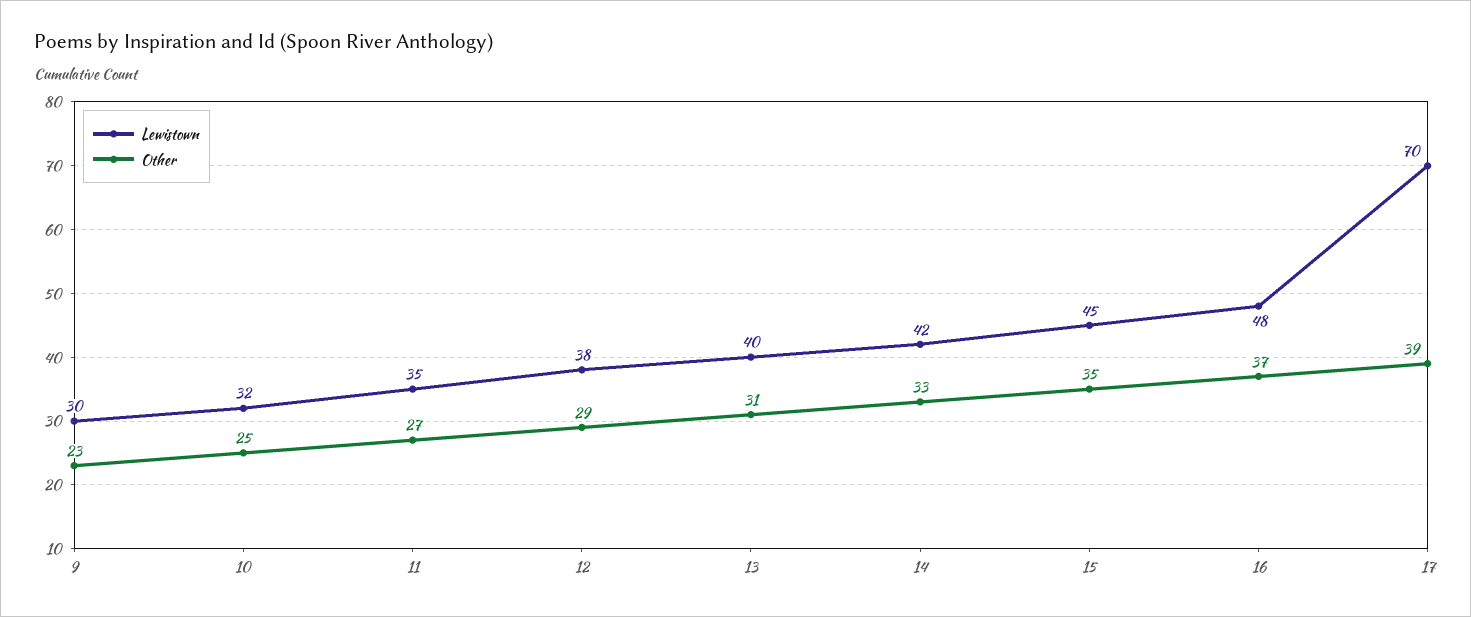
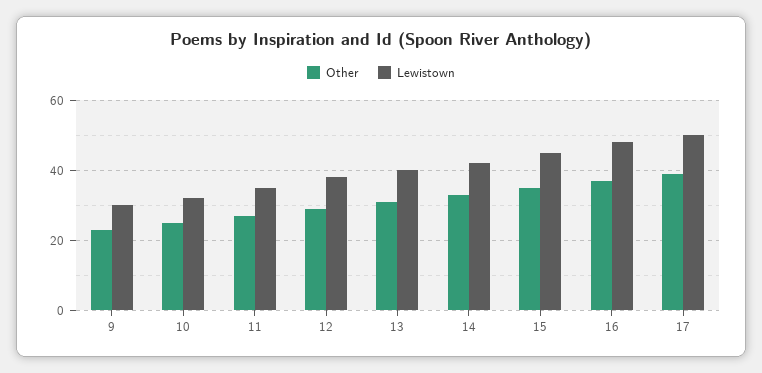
  {
    "Lewistown": {
      "9": 30,
      "10": 32,
      "11": 35,
      "12": 38,
      "13": 40,
      "14": 42,
      "15": 45,
      "16": 48,
-     "17": 70
+     "17": 50
    },
    "Other": {
      "9": 23,
      "10": 25,
      "11": 27,
      "12": 29,
      "13": 31,
      "14": 33,
      "15": 35,
      "16": 37,
      "17": 39
    }
  }

